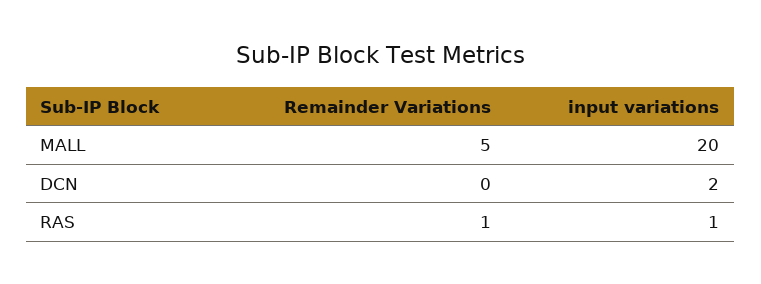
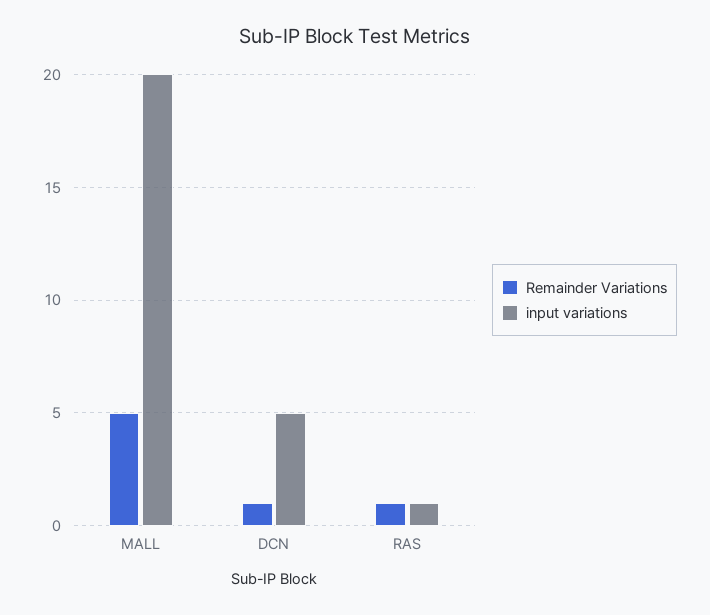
  {
    "Remainder Variations": {
      "MALL": 5,
-     "DCN": 0,
+     "DCN": 1,
      "RAS": 1
    },
    "input variations": {
      "MALL": 20,
-     "DCN": 2,
+     "DCN": 5,
      "RAS": 1
    }
  }

